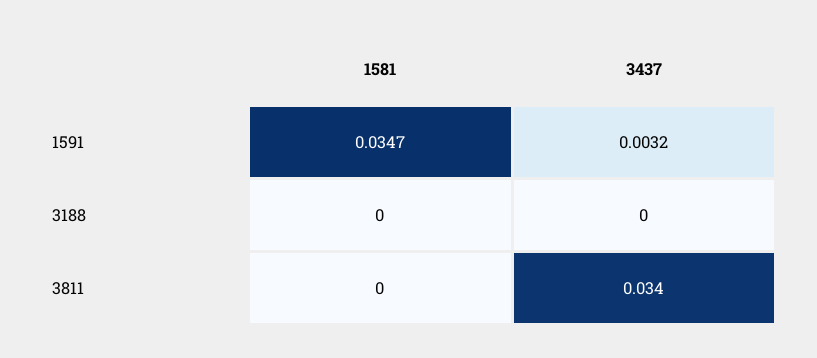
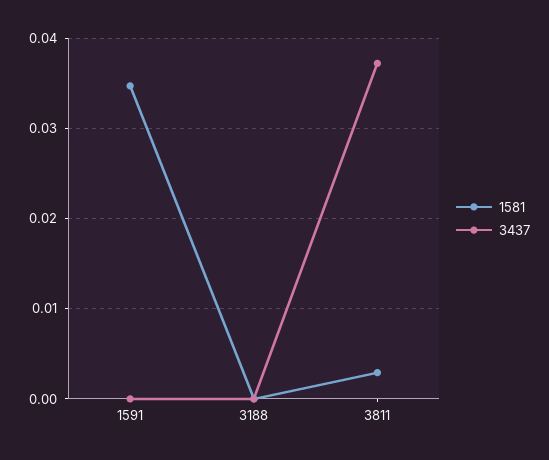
  {
    "1581": {
      "1591": 0.0347,
      "3188": 0,
-     "3811": 0
+     "3811": 0.003
    },
    "3437": {
-     "1591": 0.0032,
+     "1591": 0,
      "3188": 0,
-     "3811": 0.034
+     "3811": 0.037
    }
  }

